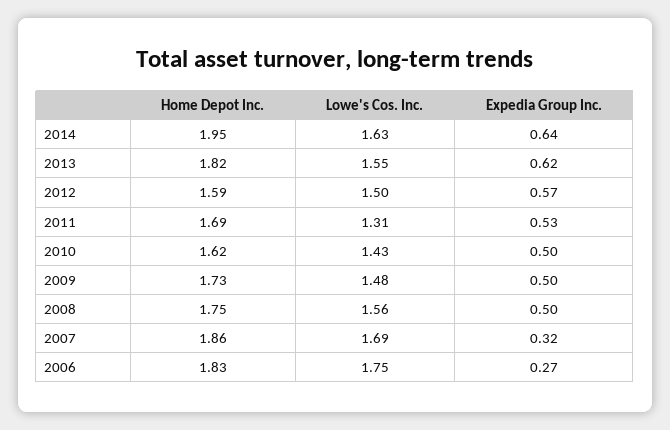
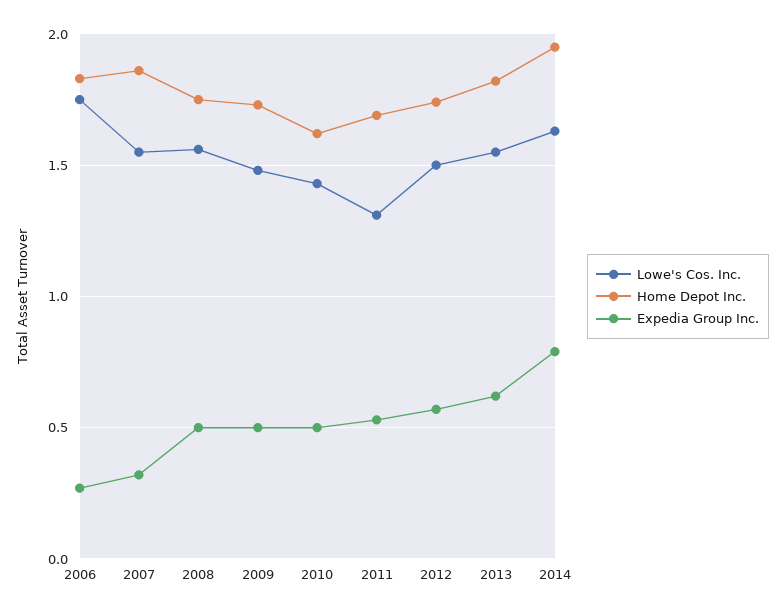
  {
    "Home Depot Inc.": {
      "2014": 1.95,
      "2013": 1.82,
-     "2012": 1.59,
+     "2012": 1.75,
      "2011": 1.69,
      "2010": 1.62,
      "2009": 1.73,
      "2008": 1.75,
      "2007": 1.86,
      "2006": 1.83
    },
    "Lowe's Cos. Inc.": {
      "2014": 1.63,
      "2013": 1.55,
      "2012": 1.5,
      "2011": 1.31,
      "2010": 1.43,
      "2009": 1.48,
      "2008": 1.56,
-     "2007": 1.69,
+     "2007": 1.55,
      "2006": 1.75
    },
    "Expedia Group Inc.": {
-     "2014": 0.64,
+     "2014": 0.8,
      "2013": 0.62,
      "2012": 0.57,
      "2011": 0.53,
      "2010": 0.5,
      "2009": 0.5,
      "2008": 0.5,
      "2007": 0.32,
      "2006": 0.27
    }
  }

